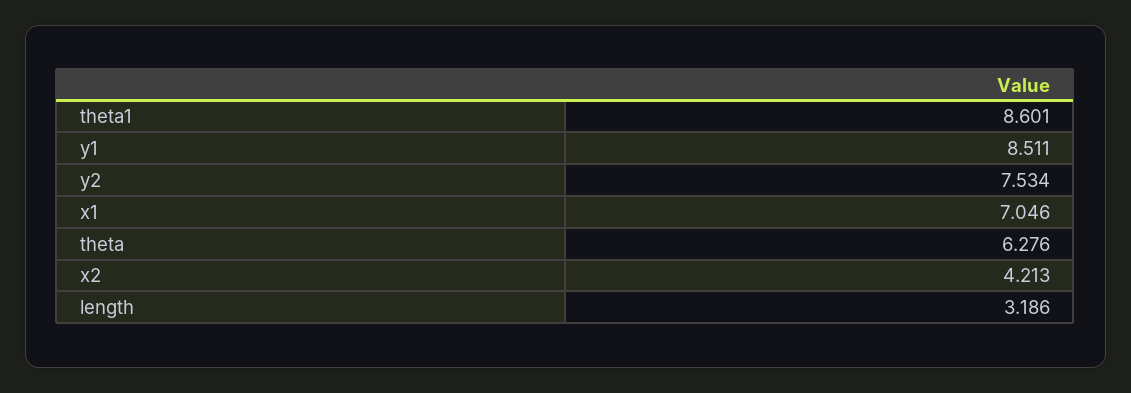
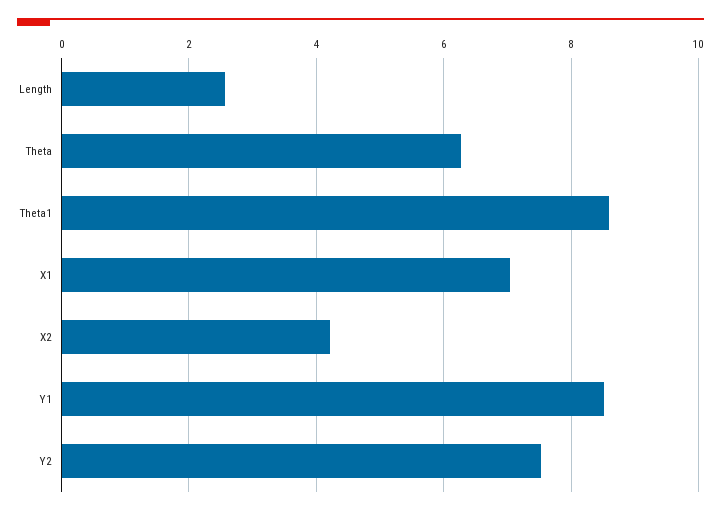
  {
    "theta1": 8.601,
    "y1": 8.511,
    "y2": 7.534,
    "x1": 7.046,
    "theta": 6.276,
    "x2": 4.213,
-   "length": 3.186
+   "length": 2.6
  }

